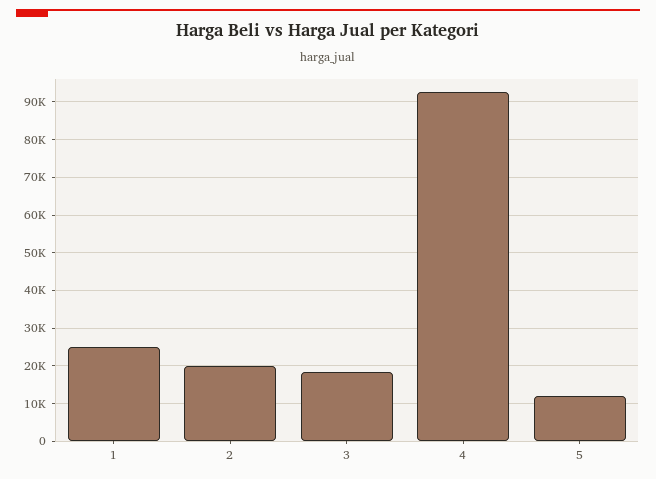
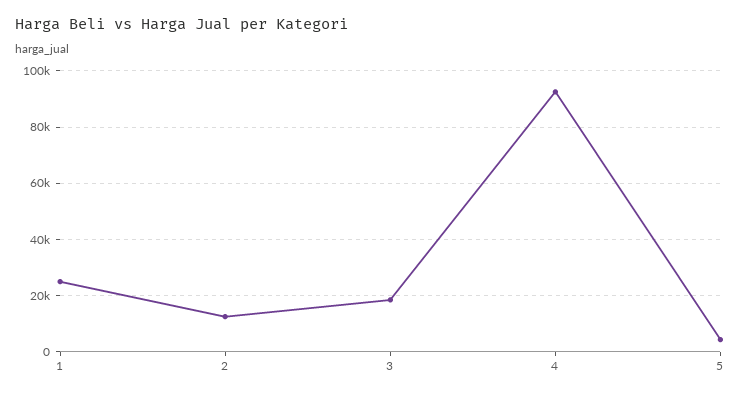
  {
    "1": 26000,
-   "2": 20000,
+   "2": 12500,
    "3": 18000,
    "4": 92000,
-   "5": 12000
+   "5": 5000
  }

